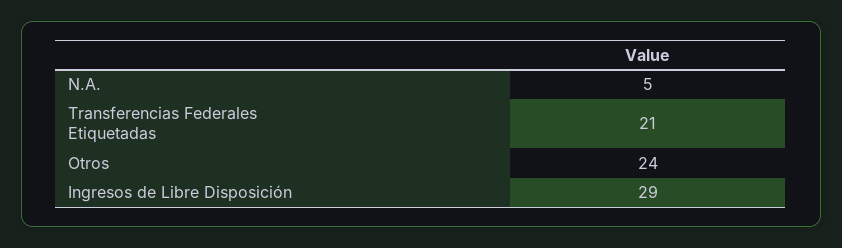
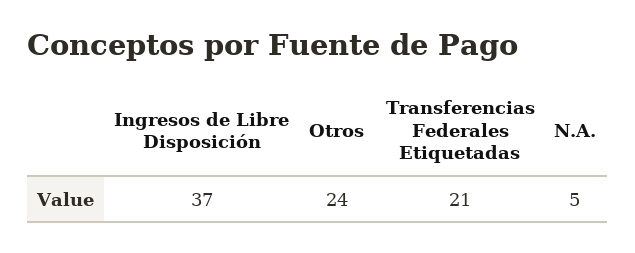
  {
    "N.A.": 5,
    "Transferencias Federales Etiquetadas": 21,
    "Otros": 24,
-   "Ingresos de Libre Disposición": 29
+   "Ingresos de Libre Disposición": 37
  }

